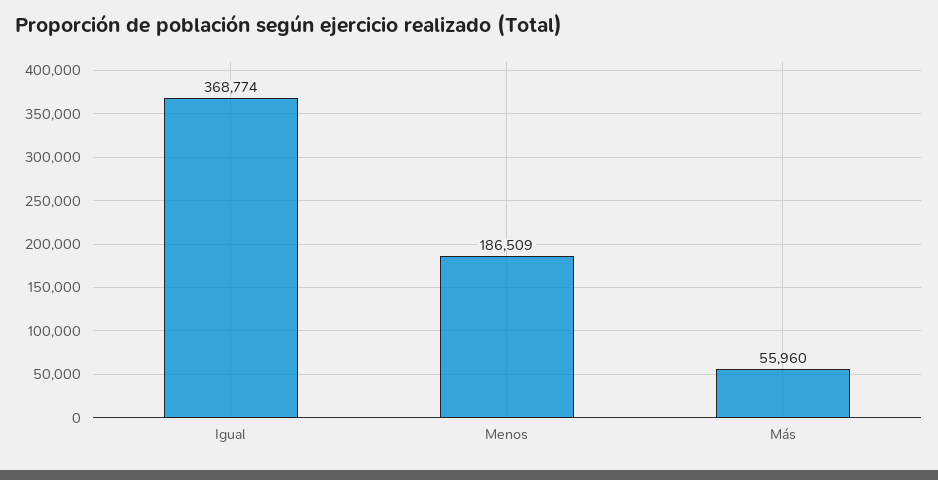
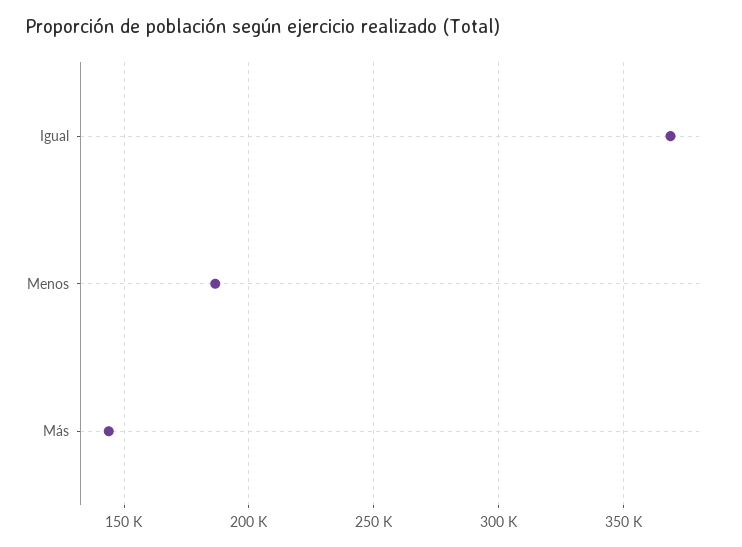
  {
    "Igual": 368774,
    "Menos": 186509,
-   "Más": 55960
+   "Más": 145000
  }

